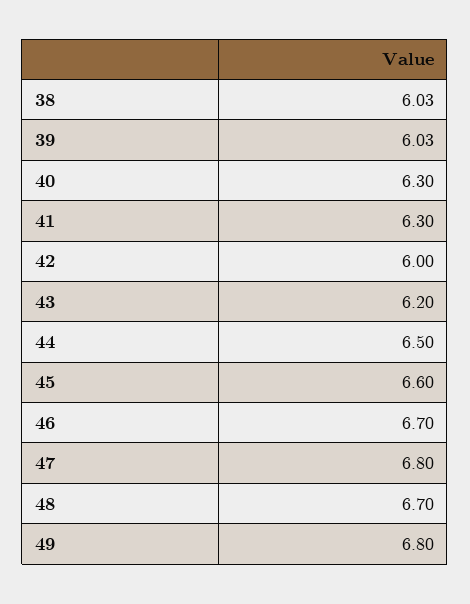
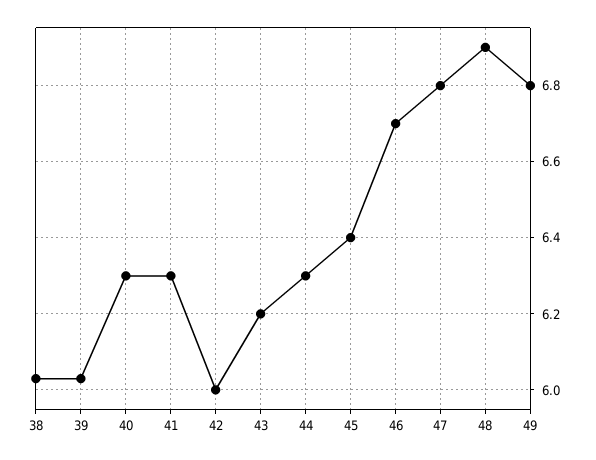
  {
    "38": 6.03,
    "39": 6.03,
    "40": 6.3,
    "41": 6.3,
    "42": 6,
    "43": 6.2,
-   "44": 6.5,
+   "44": 6.3,
-   "45": 6.6,
+   "45": 6.4,
    "46": 6.7,
    "47": 6.8,
-   "48": 6.7,
+   "48": 6.9,
    "49": 6.8
  }

